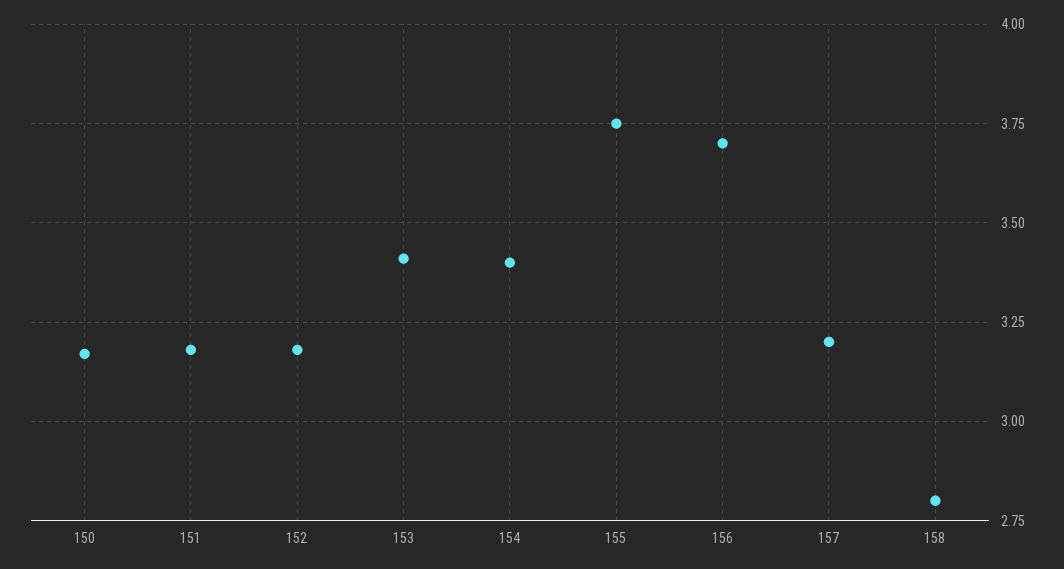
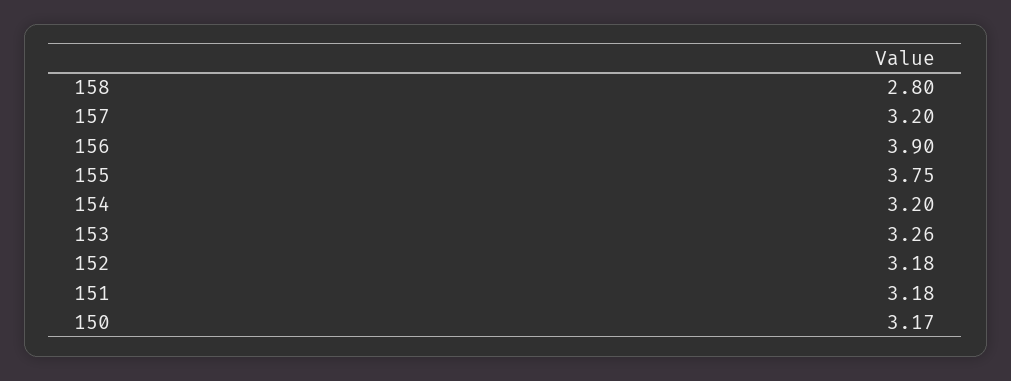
  {
    "150": 3.17,
    "151": 3.18,
    "152": 3.18,
-   "153": 3.4,
+   "153": 3.26,
-   "154": 3.4,
+   "154": 3.2,
    "155": 3.75,
-   "156": 3.7,
+   "156": 3.9,
    "157": 3.2,
    "158": 2.8
  }

